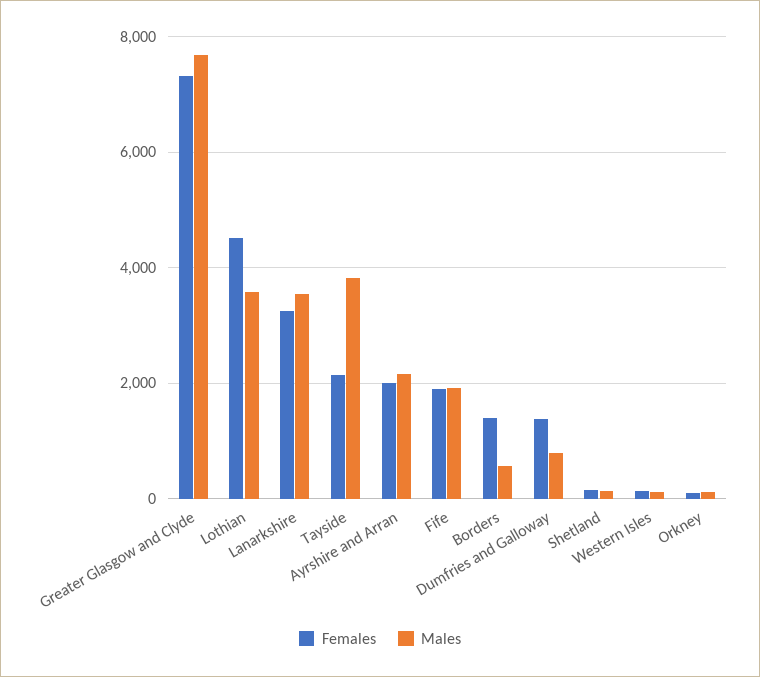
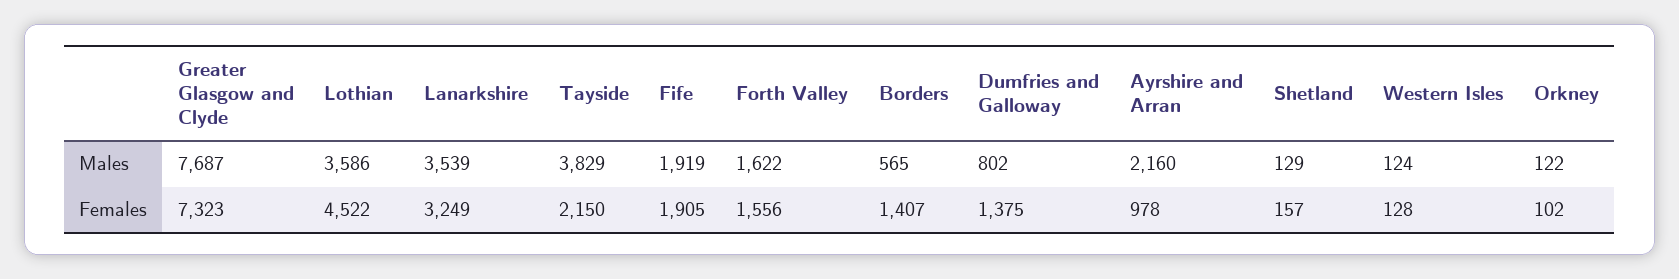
  {
    "Females": {
      "Greater Glasgow and Clyde": 7323,
      "Lothian": 4522,
      "Lanarkshire": 3249,
      "Tayside": 2150,
-     "Ayrshire and Arran": 2000,
+     "Ayrshire and Arran": 978,
      "Fife": 1905,
      "Borders": 1407,
      "Dumfries and Galloway": 1375,
      "Shetland": 157,
      "Western Isles": 128,
-     "Orkney": 102
+     "Orkney": 102,
+     "Forth Valley": 1556
    },
    "Males": {
      "Greater Glasgow and Clyde": 7687,
      "Lothian": 3586,
      "Lanarkshire": 3539,
      "Tayside": 3829,
      "Ayrshire and Arran": 2160,
      "Fife": 1919,
      "Borders": 565,
      "Dumfries and Galloway": 802,
      "Shetland": 129,
      "Western Isles": 124,
-     "Orkney": 122
+     "Orkney": 122,
+     "Forth Valley": 1622
    }
  }

